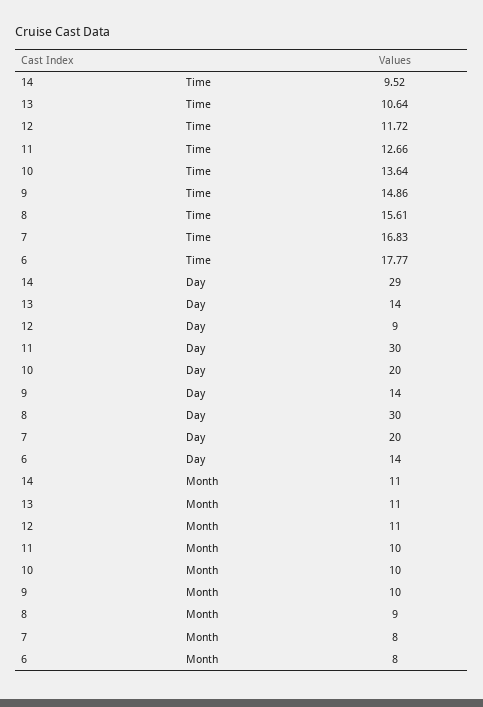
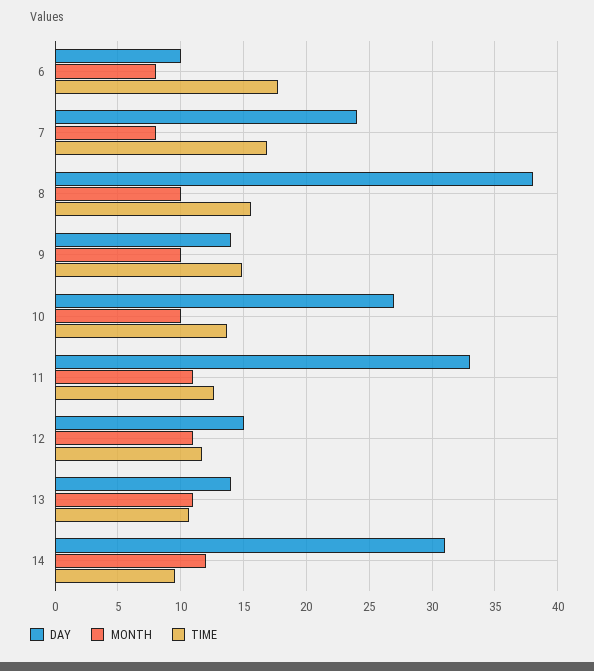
  {
    "Time": {
      "14": 9.52,
      "13": 10.64,
      "12": 11.72,
      "11": 12.66,
      "10": 13.64,
      "9": 14.86,
      "8": 15.61,
      "7": 16.83,
      "6": 17.77
    },
    "Day": {
-     "14": 29,
+     "14": 31,
      "13": 14,
-     "12": 9,
+     "12": 15,
-     "11": 30,
+     "11": 33,
-     "10": 20,
+     "10": 27,
      "9": 14,
-     "8": 30,
+     "8": 38,
-     "7": 20,
+     "7": 24,
-     "6": 14
+     "6": 10
    },
    "Month": {
-     "14": 11,
+     "14": 12,
      "13": 11,
      "12": 11,
-     "11": 10,
+     "11": 11,
      "10": 10,
      "9": 10,
-     "8": 9,
+     "8": 10,
      "7": 8,
      "6": 8
    }
  }

